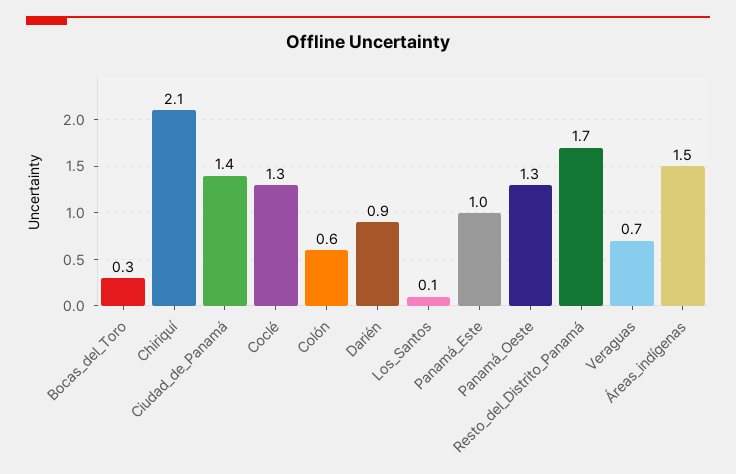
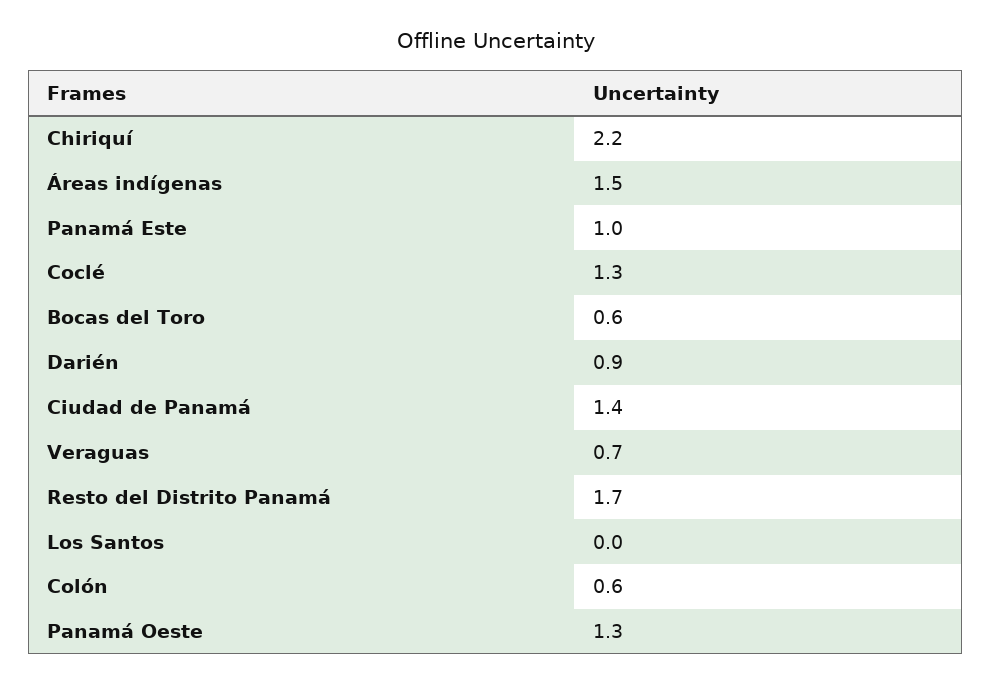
  {
-   "Bocas_del_Toro": 0.3,
+   "Bocas_del_Toro": 0.6,
-   "Chiriquí": 2.1,
+   "Chiriquí": 2.2,
    "Ciudad_de_Panamá": 1.4,
    "Coclé": 1.3,
    "Colón": 0.6,
    "Darién": 0.9,
-   "Los_Santos": 0.1,
+   "Los_Santos": 0,
    "Panamá_Este": 1,
    "Panamá_Oeste": 1.3,
    "Resto_del_Distrito_Panamá": 1.7,
    "Veraguas": 0.7,
    "Áreas_indígenas": 1.5
  }

